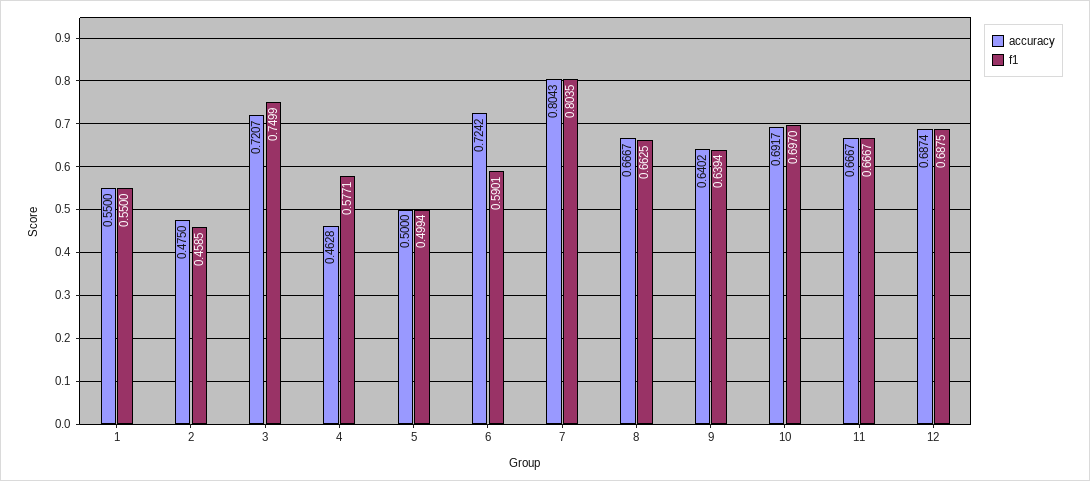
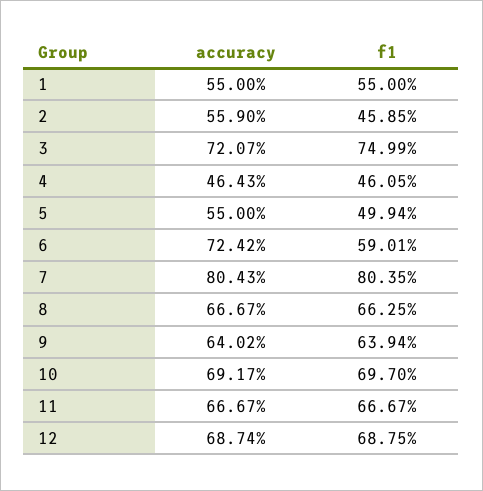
  {
    "accuracy": {
      "1": 0.55,
-     "2": 0.475,
+     "2": 0.559,
      "3": 0.7207,
-     "4": 0.4628,
+     "4": 0.4643,
-     "5": 0.5,
+     "5": 0.55,
      "6": 0.7242,
      "7": 0.8043,
      "8": 0.6667,
      "9": 0.6402,
      "10": 0.6917,
      "11": 0.6667,
      "12": 0.6874
    },
    "f1": {
      "1": 0.55,
      "2": 0.4585,
      "3": 0.7499,
-     "4": 0.5771,
+     "4": 0.4605,
      "5": 0.4994,
      "6": 0.5901,
      "7": 0.8035,
      "8": 0.6625,
      "9": 0.6394,
      "10": 0.697,
      "11": 0.6667,
      "12": 0.6875
    }
  }

